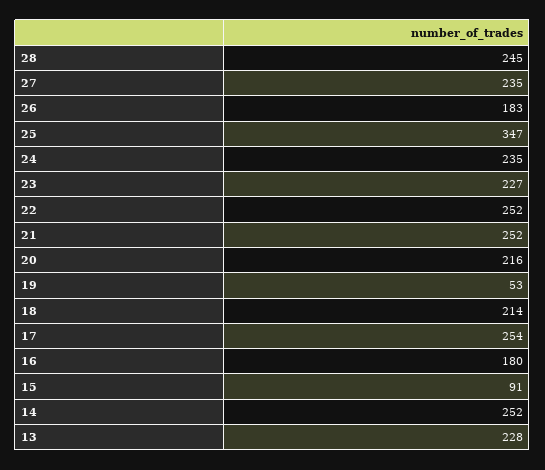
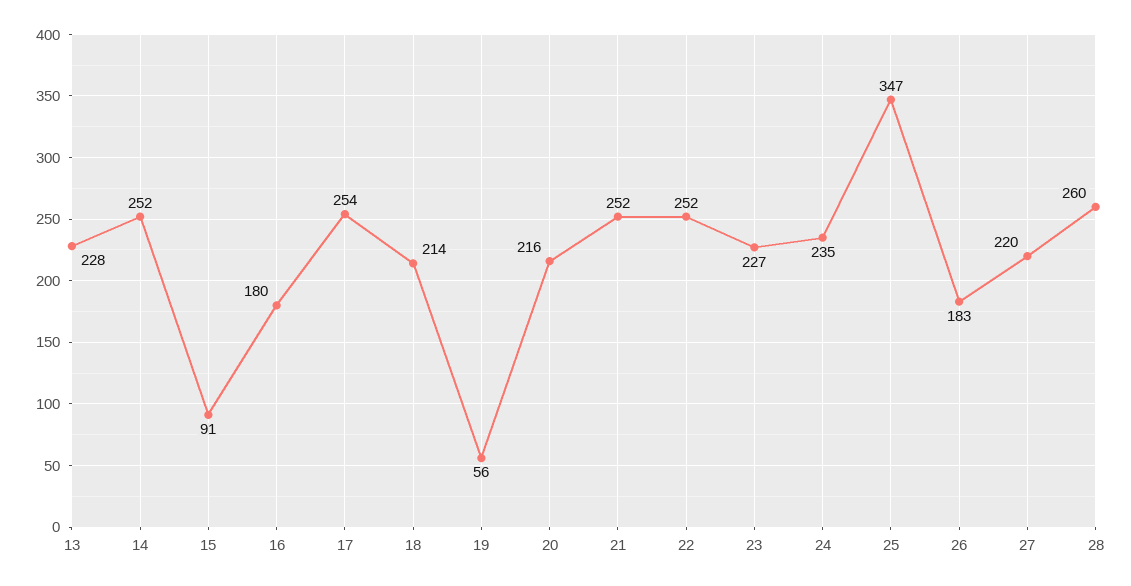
  {
-   "28": 245,
+   "28": 260,
-   "27": 235,
+   "27": 220,
    "26": 183,
    "25": 347,
    "24": 235,
    "23": 227,
    "22": 252,
    "21": 252,
    "20": 216,
-   "19": 53,
+   "19": 56,
    "18": 214,
    "17": 254,
    "16": 180,
    "15": 91,
    "14": 252,
    "13": 228
  }

